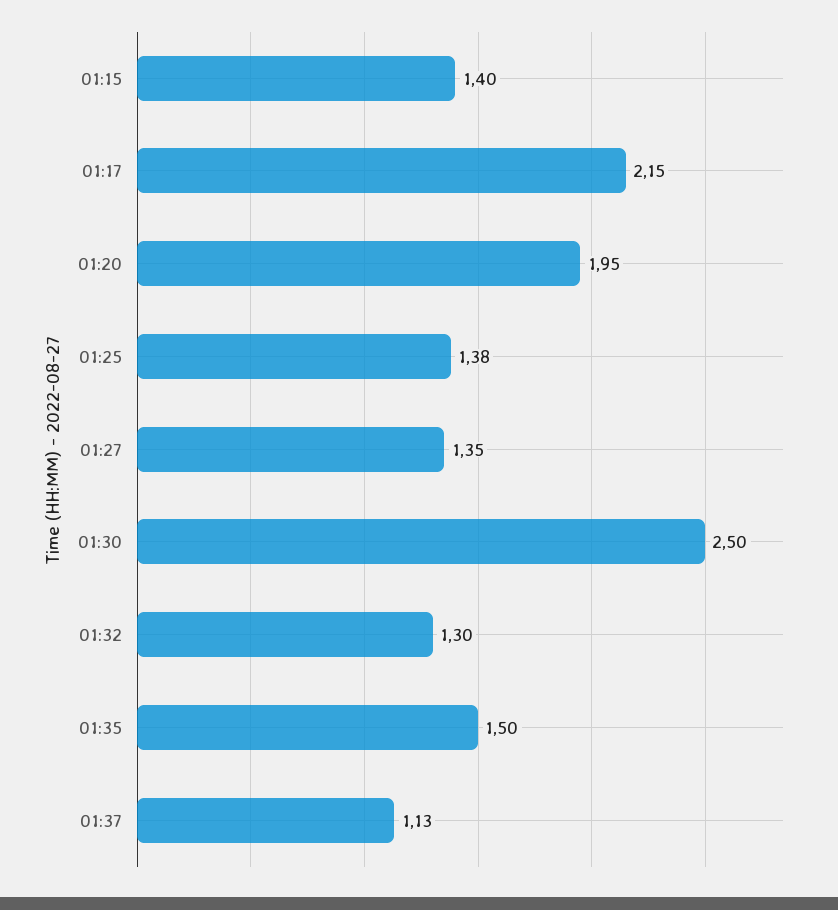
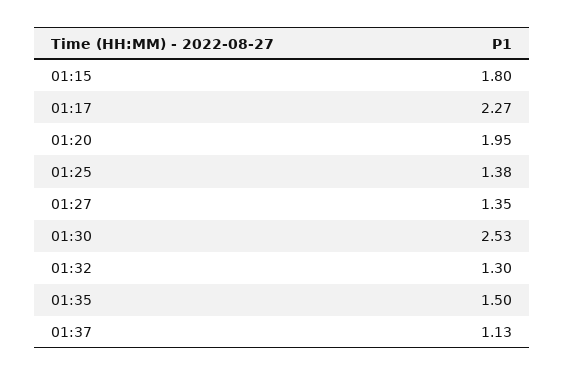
  {
-   "01:15": 1.4,
+   "01:15": 1.8,
-   "01:17": 2.15,
+   "01:17": 2.27,
    "01:20": 1.95,
    "01:25": 1.38,
    "01:27": 1.35,
-   "01:30": 2.5,
+   "01:30": 2.53,
    "01:32": 1.3,
    "01:35": 1.5,
    "01:37": 1.13
  }

